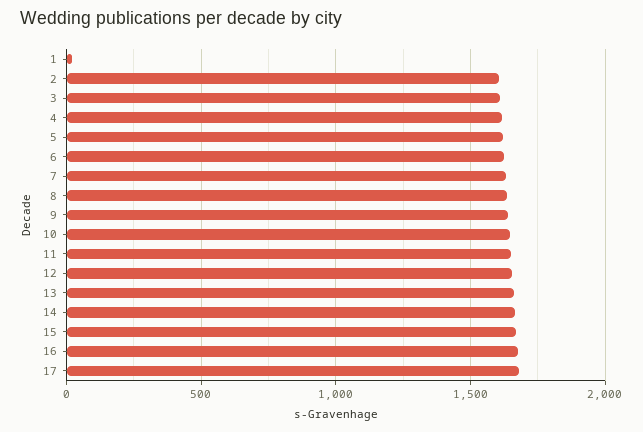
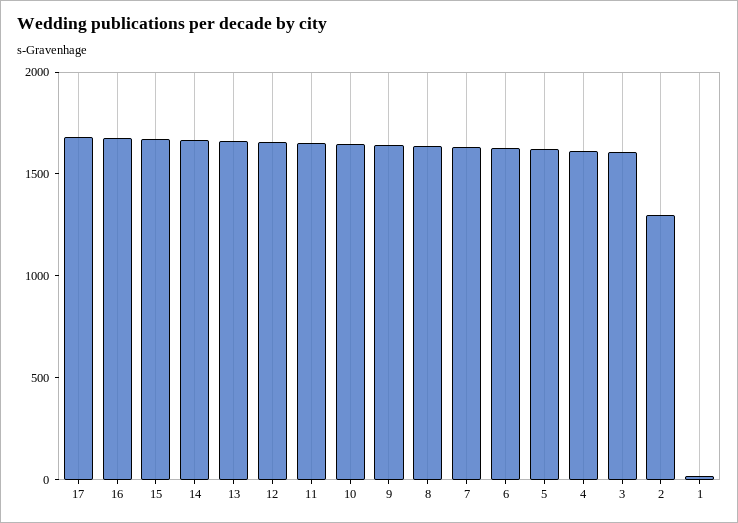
  {
    "1": 0,
-   "2": 1600,
+   "2": 1300,
    "3": 1600,
    "4": 1600,
    "5": 1600,
    "6": 1650,
    "7": 1650,
    "8": 1650,
    "9": 1650,
    "10": 1650,
    "11": 1650,
    "12": 1650,
    "13": 1650,
    "14": 1650,
    "15": 1650,
    "16": 1700,
    "17": 1700
  }

